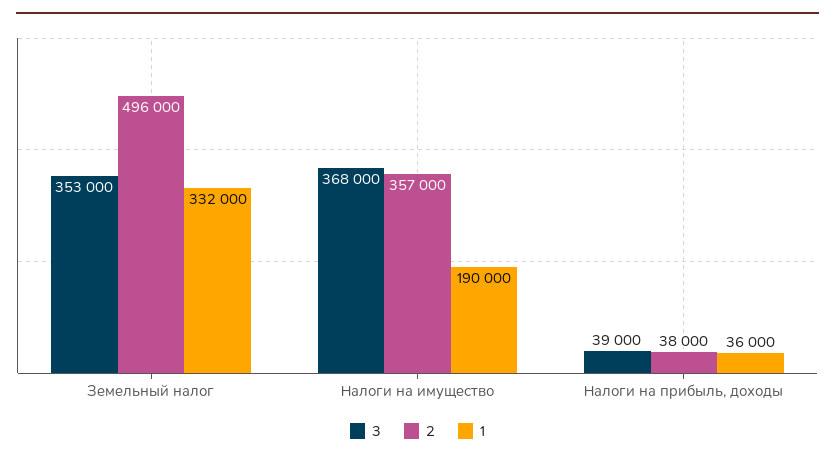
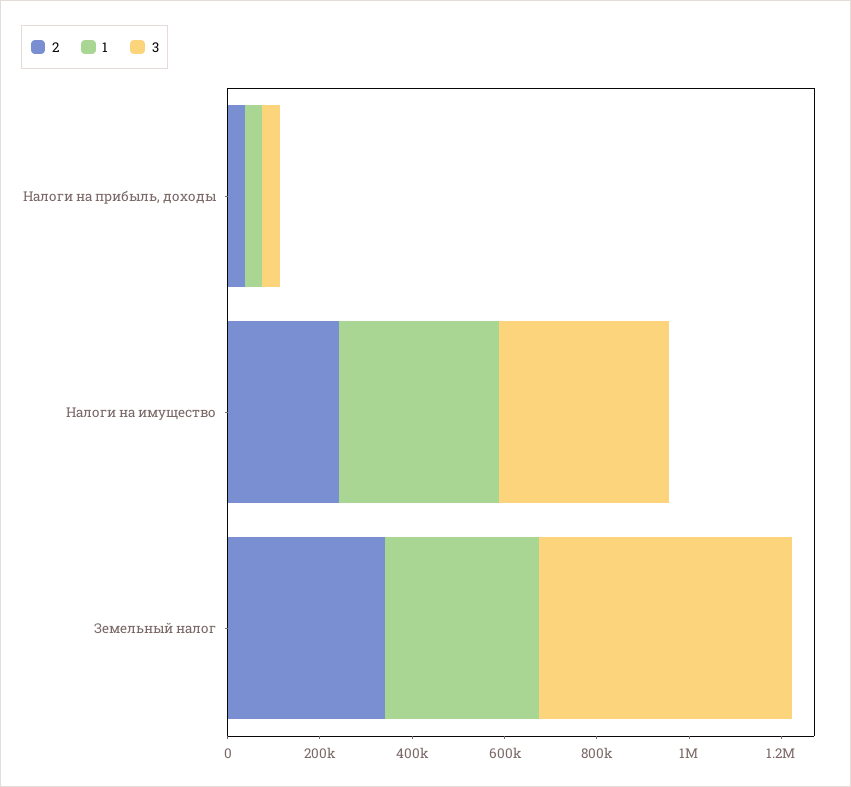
  {
    "3": {
-     "Земельный налог": 353000,
+     "Земельный налог": 550000,
      "Налоги на имущество": 368000,
      "Налоги на прибыль, доходы": 39000
    },
    "2": {
-     "Земельный налог": 496000,
+     "Земельный налог": 350000,
-     "Налоги на имущество": 357000,
+     "Налоги на имущество": 250000,
      "Налоги на прибыль, доходы": 38000
    },
    "1": {
      "Земельный налог": 332000,
-     "Налоги на имущество": 190000,
+     "Налоги на имущество": 350000,
      "Налоги на прибыль, доходы": 36000
    }
  }

